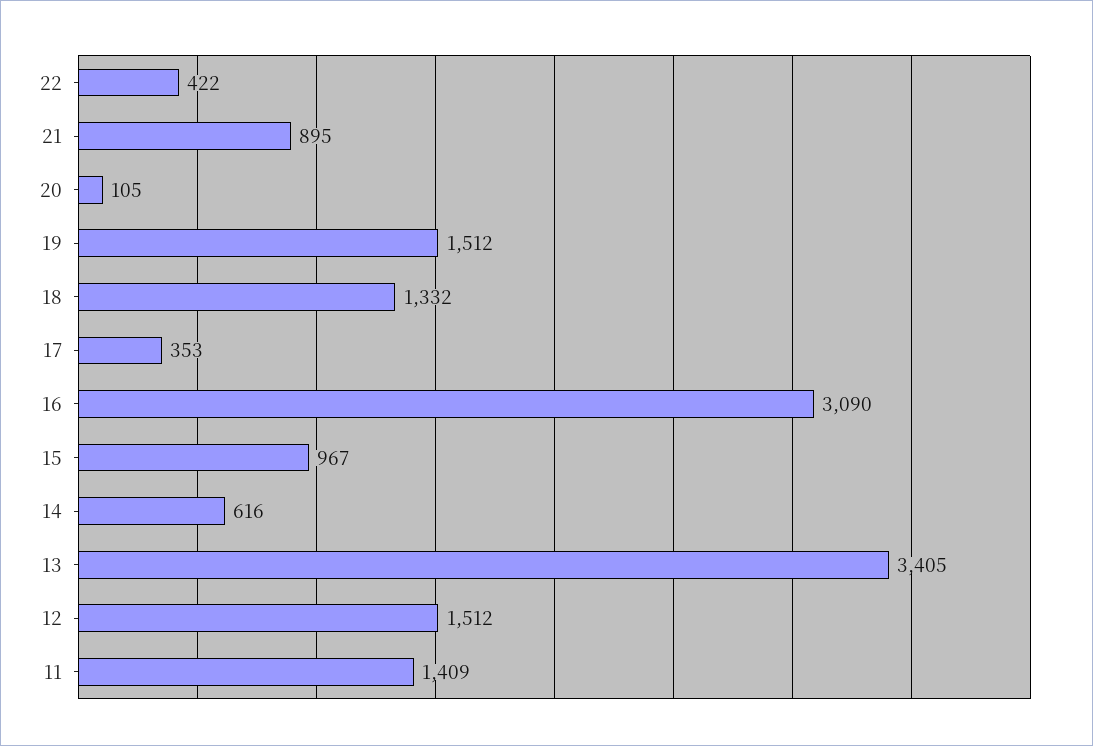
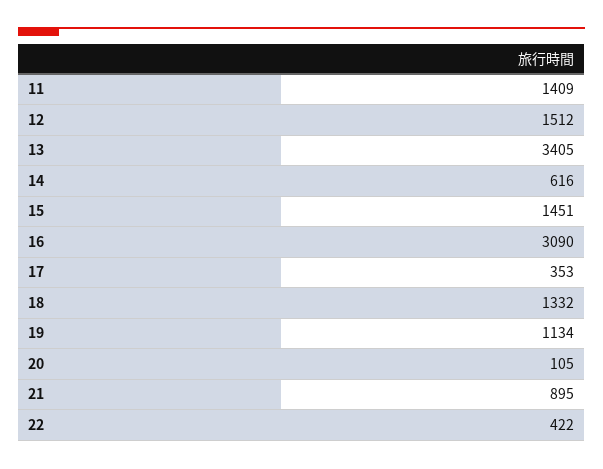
  {
    "22": 422,
    "21": 895,
    "20": 105,
-   "19": 1512,
+   "19": 1134,
    "18": 1332,
    "17": 353,
    "16": 3090,
-   "15": 967,
+   "15": 1451,
    "14": 616,
    "13": 3405,
    "12": 1512,
    "11": 1409
  }

